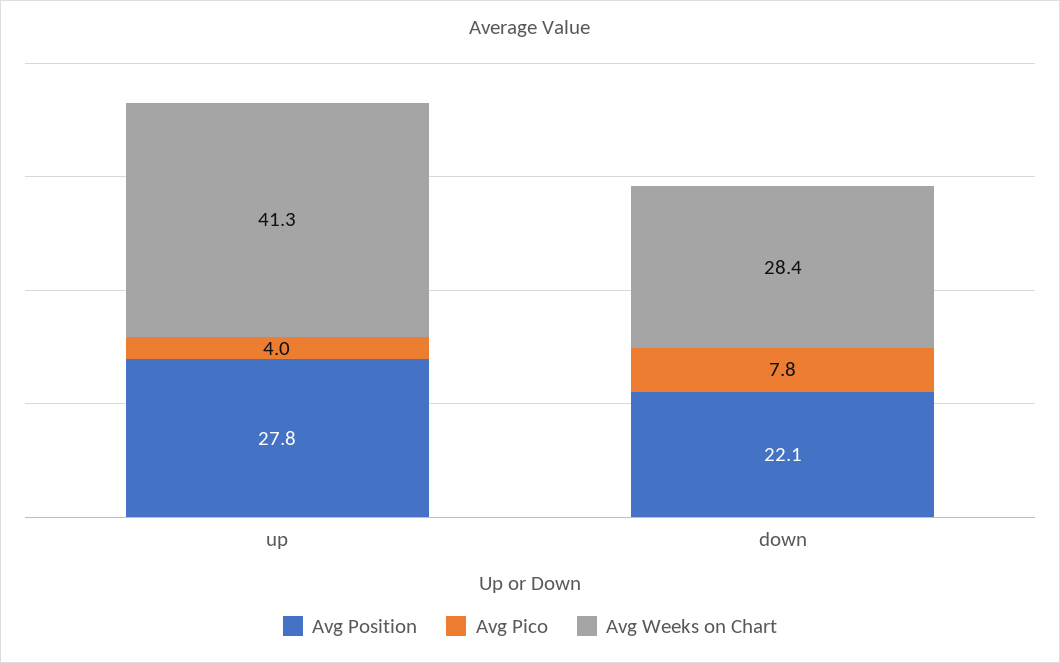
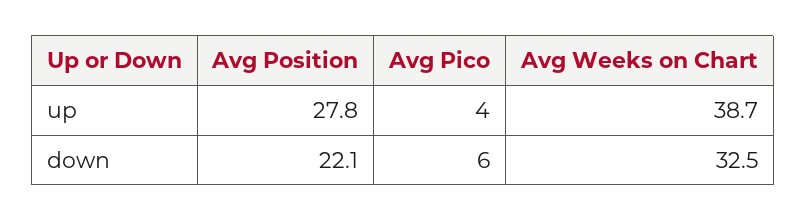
  {
    "Avg Position": {
      "up": 27.8,
      "down": 22.1
    },
    "Avg Pico": {
      "up": 4,
-     "down": 7.8
+     "down": 6
    },
    "Avg Weeks on Chart": {
-     "up": 41.3,
+     "up": 38.7,
-     "down": 28.4
+     "down": 32.5
    }
  }

